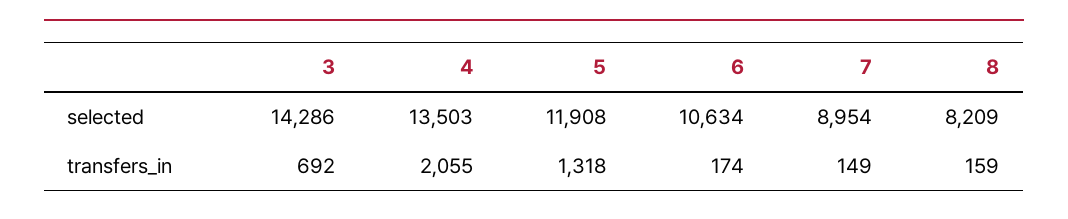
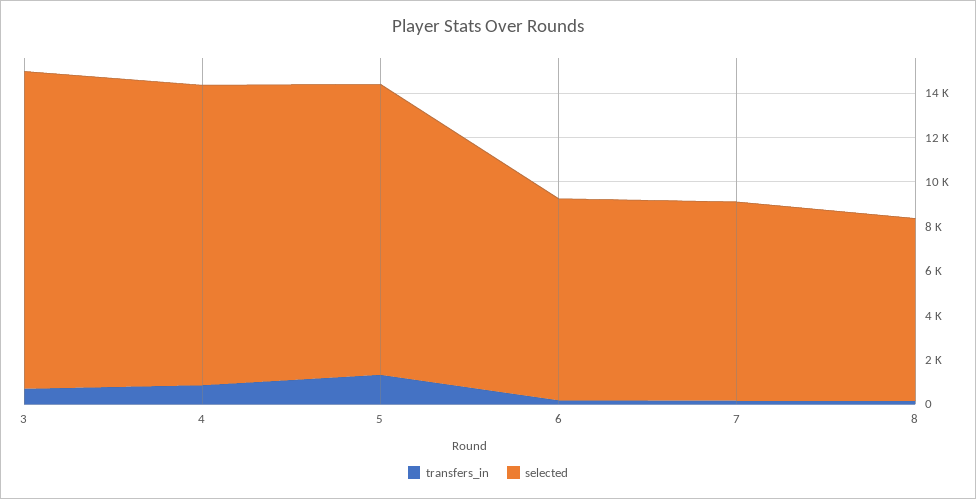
  {
    "selected": {
      "3": 14286,
      "4": 13503,
-     "5": 11908,
+     "5": 13000,
-     "6": 10634,
+     "6": 9000,
      "7": 8954,
      "8": 8209
    },
    "transfers_in": {
      "3": 692,
-     "4": 2055,
+     "4": 1000,
      "5": 1318,
      "6": 174,
      "7": 149,
      "8": 159
    }
  }

